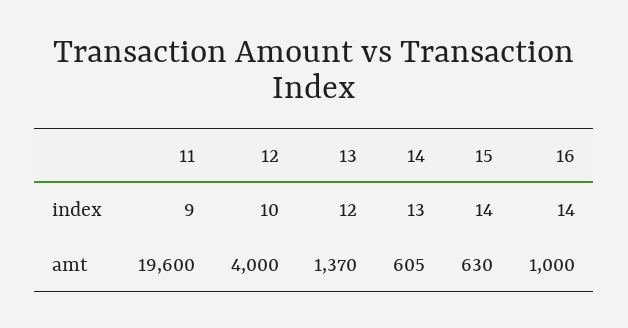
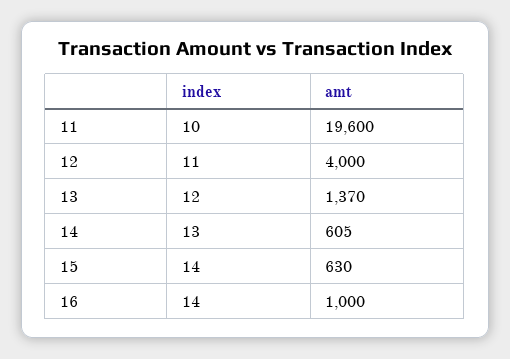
  {
    "11": {
-     "index": 9,
+     "index": 10,
      "amt": 19600
    },
    "12": {
-     "index": 10,
+     "index": 11,
      "amt": 4000
    },
    "13": {
      "index": 12,
      "amt": 1370
    },
    "14": {
      "index": 13,
      "amt": 605
    },
    "15": {
      "index": 14,
      "amt": 630
    },
    "16": {
      "index": 14,
      "amt": 1000
    }
  }

